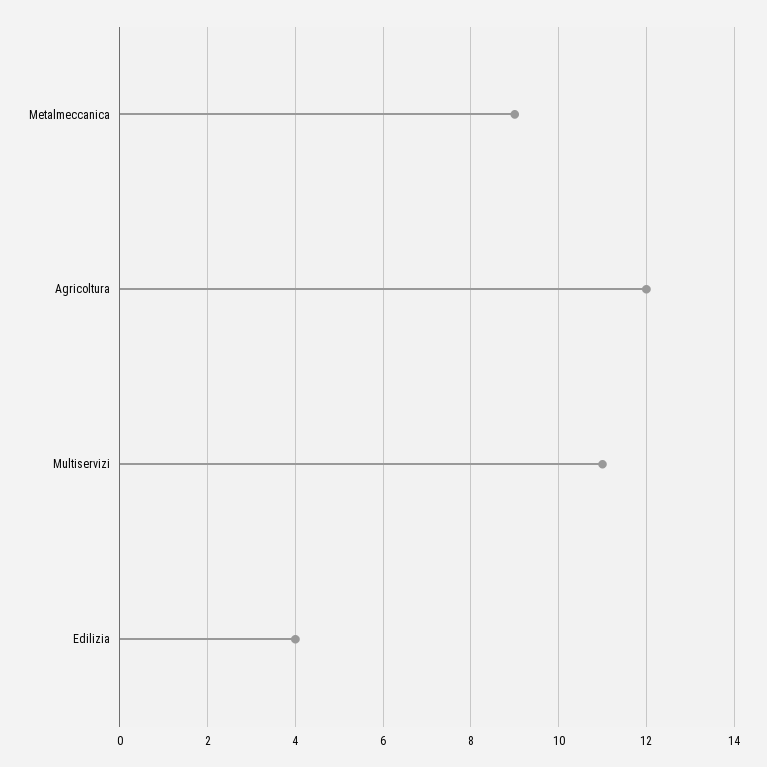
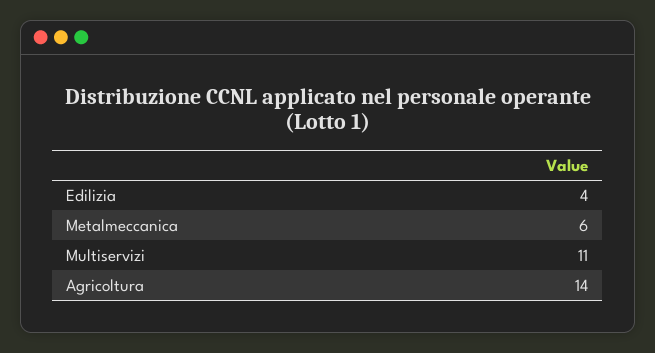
  {
-   "Metalmeccanica": 9,
+   "Metalmeccanica": 6,
-   "Agricoltura": 12,
+   "Agricoltura": 14,
    "Multiservizi": 11,
    "Edilizia": 4
  }

